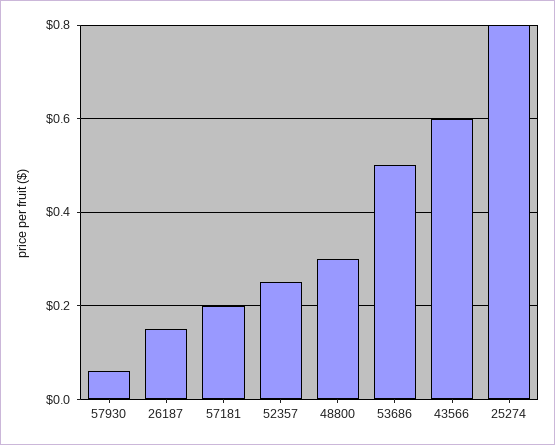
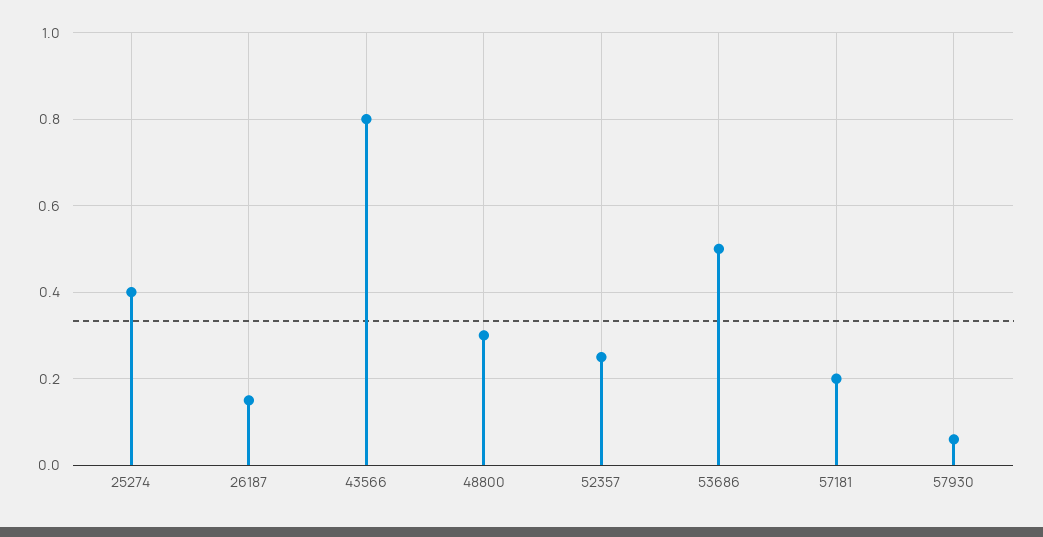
  {
    "57930": 0.05,
    "26187": 0.15,
    "57181": 0.2,
    "52357": 0.25,
    "48800": 0.3,
    "53686": 0.5,
-   "43566": 0.6,
+   "43566": 0.8,
-   "25274": 0.8
+   "25274": 0.4
  }

